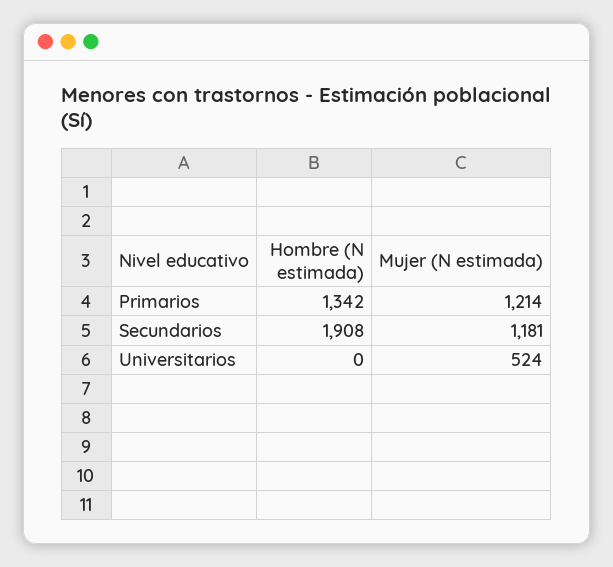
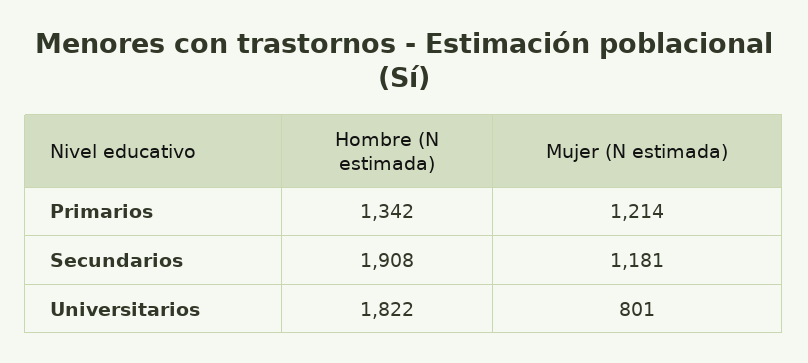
  {
    "Hombre (N estimada)": {
      "Primarios": 1342,
      "Secundarios": 1908,
-     "Universitarios": 0
+     "Universitarios": 1822
    },
    "Mujer (N estimada)": {
      "Primarios": 1214,
      "Secundarios": 1181,
-     "Universitarios": 524
+     "Universitarios": 801
    }
  }

